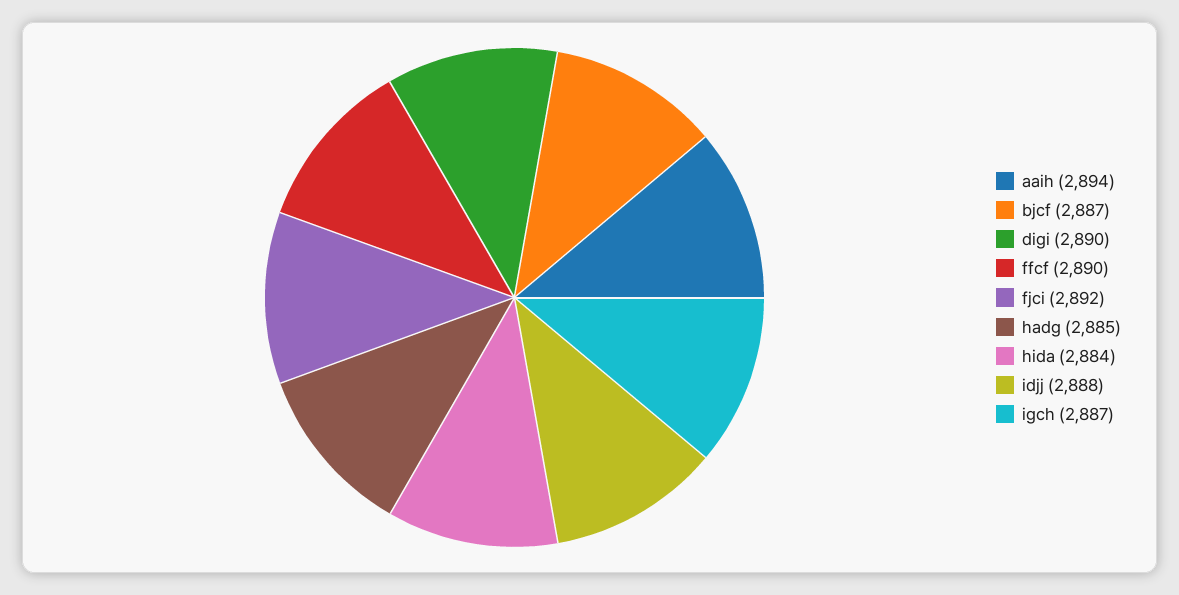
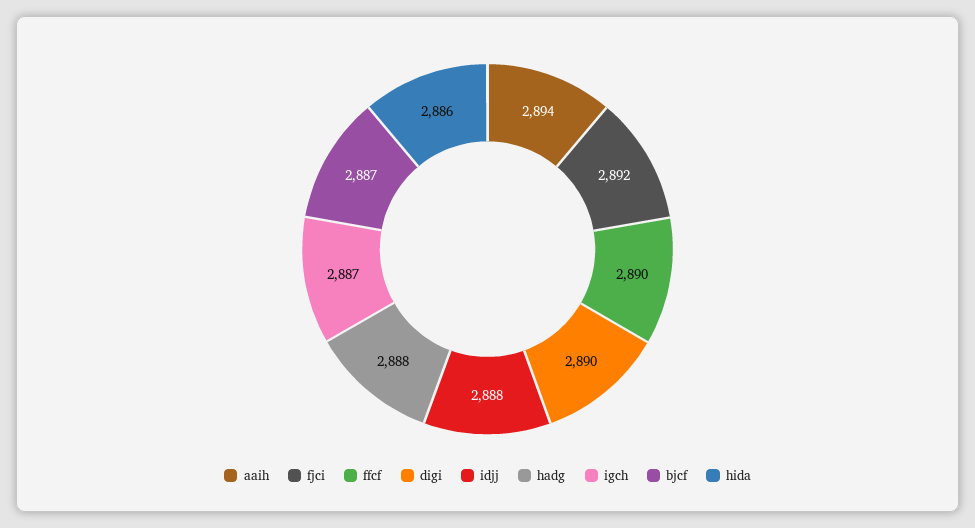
  {
    "aaih": 2894,
    "bjcf": 2887,
    "digi": 2890,
    "ffcf": 2890,
    "fjci": 2892,
-   "hadg": 2885,
+   "hadg": 2888,
-   "hida": 2884,
+   "hida": 2886,
    "idjj": 2888,
    "igch": 2887
  }

